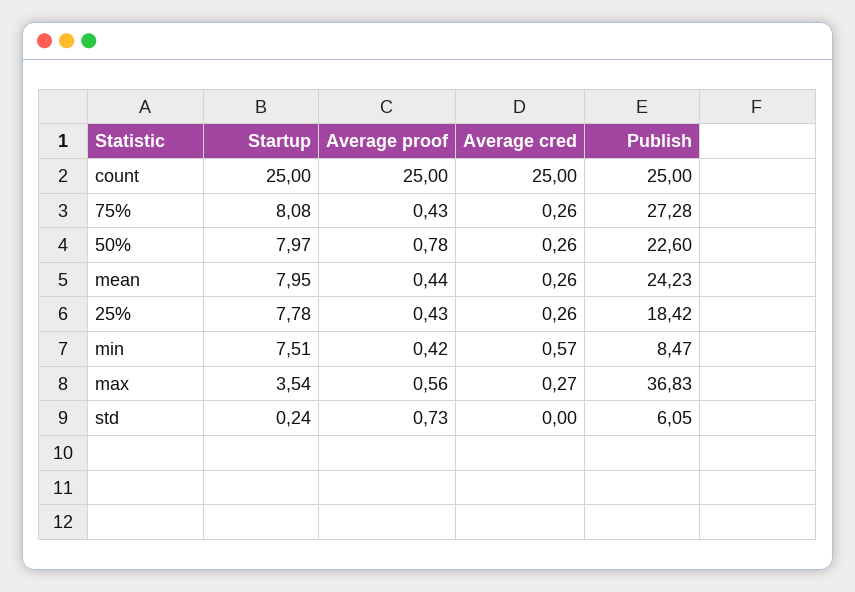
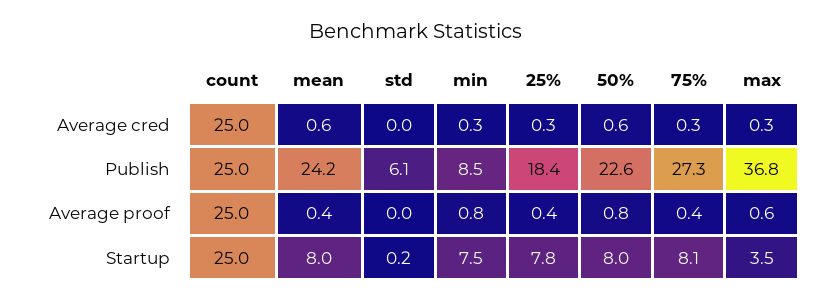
  {
    "Startup": {
      "count": 25,
      "75%": 8.08,
      "50%": 7.97,
      "mean": 7.95,
      "25%": 7.78,
      "min": 7.51,
      "max": 3.54,
      "std": 0.24
    },
    "Average proof": {
      "count": 25,
      "75%": 0.43,
      "50%": 0.78,
      "mean": 0.44,
      "25%": 0.43,
-     "min": 0.42,
+     "min": 0.8,
      "max": 0.56,
-     "std": 0.73
+     "std": 0
    },
    "Average cred": {
      "count": 25,
      "75%": 0.26,
-     "50%": 0.26,
+     "50%": 0.6,
-     "mean": 0.26,
+     "mean": 0.6,
      "25%": 0.26,
-     "min": 0.57,
+     "min": 0.3,
      "max": 0.27,
      "std": 0
    },
    "Publish": {
      "count": 25,
      "75%": 27.28,
      "50%": 22.6,
      "mean": 24.23,
      "25%": 18.42,
      "min": 8.47,
      "max": 36.83,
      "std": 6.05
    }
  }

